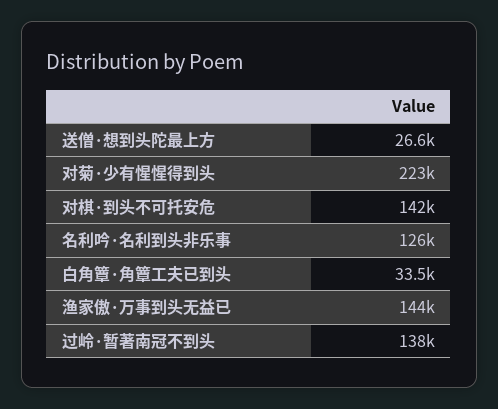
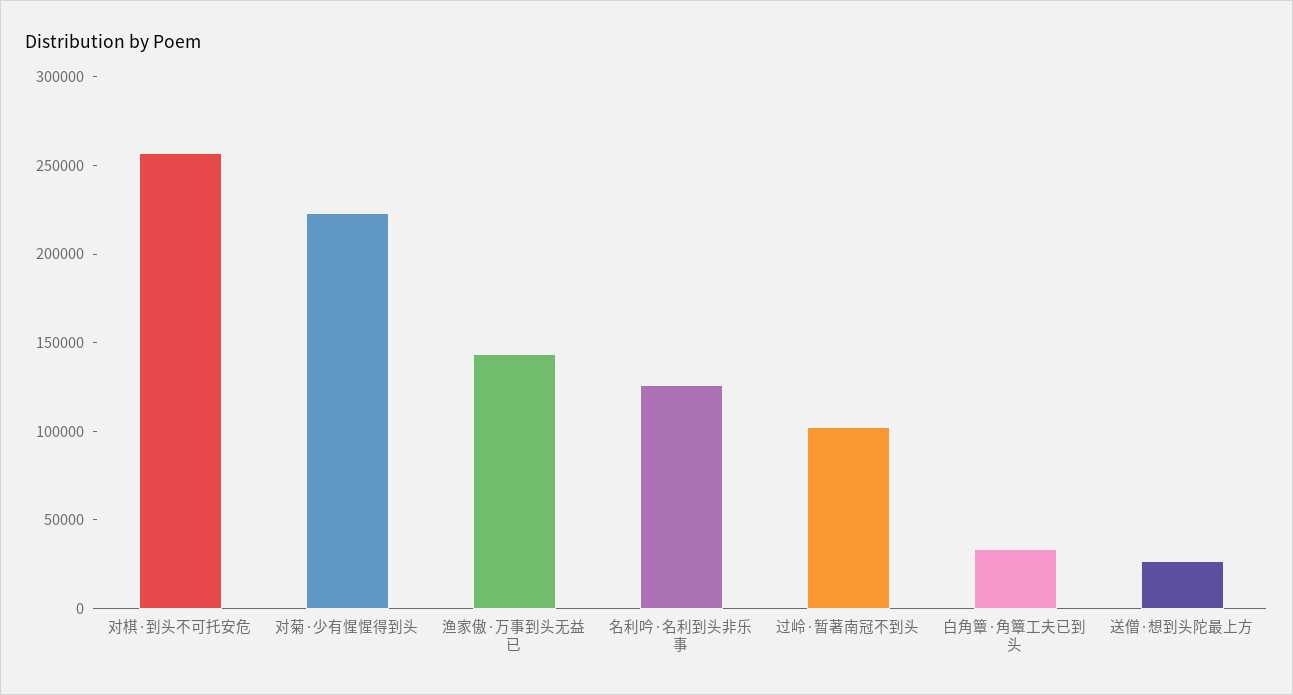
  {
    "送僧·想到头陀最上方": 26600,
    "对菊·少有惺惺得到头": 223000,
-   "对棋·到头不可托安危": 142000,
+   "对棋·到头不可托安危": 260000,
    "名利吟·名利到头非乐事": 126000,
    "白角簟·角簟工夫已到头": 33500,
    "渔家傲·万事到头无益已": 144000,
-   "过岭·暂著南冠不到头": 138000
+   "过岭·暂著南冠不到头": 100000
  }

